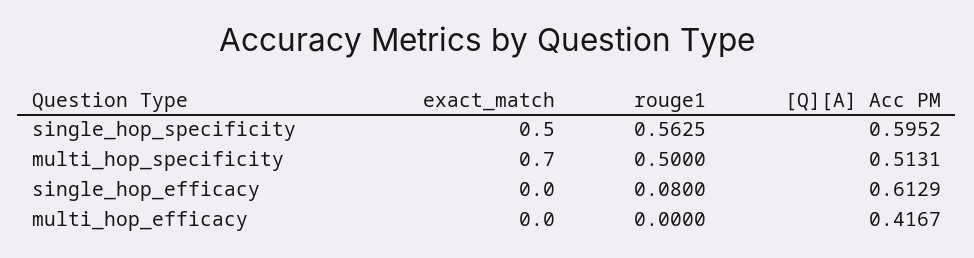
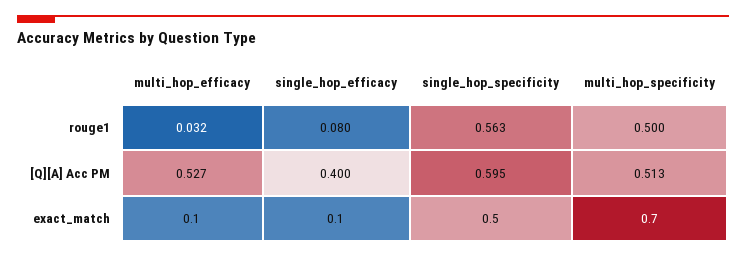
  {
    "exact_match": {
      "single_hop_specificity": 0.5,
      "multi_hop_specificity": 0.7,
-     "single_hop_efficacy": 0,
+     "single_hop_efficacy": 0.1,
-     "multi_hop_efficacy": 0
+     "multi_hop_efficacy": 0.1
    },
    "rouge1": {
      "single_hop_specificity": 0.5625,
      "multi_hop_specificity": 0.5,
      "single_hop_efficacy": 0.08,
-     "multi_hop_efficacy": 0
+     "multi_hop_efficacy": 0.032
    },
    "[Q][A] Acc PM": {
      "single_hop_specificity": 0.5952,
      "multi_hop_specificity": 0.5131,
-     "single_hop_efficacy": 0.6129,
+     "single_hop_efficacy": 0.4,
-     "multi_hop_efficacy": 0.4167
+     "multi_hop_efficacy": 0.527
    }
  }

